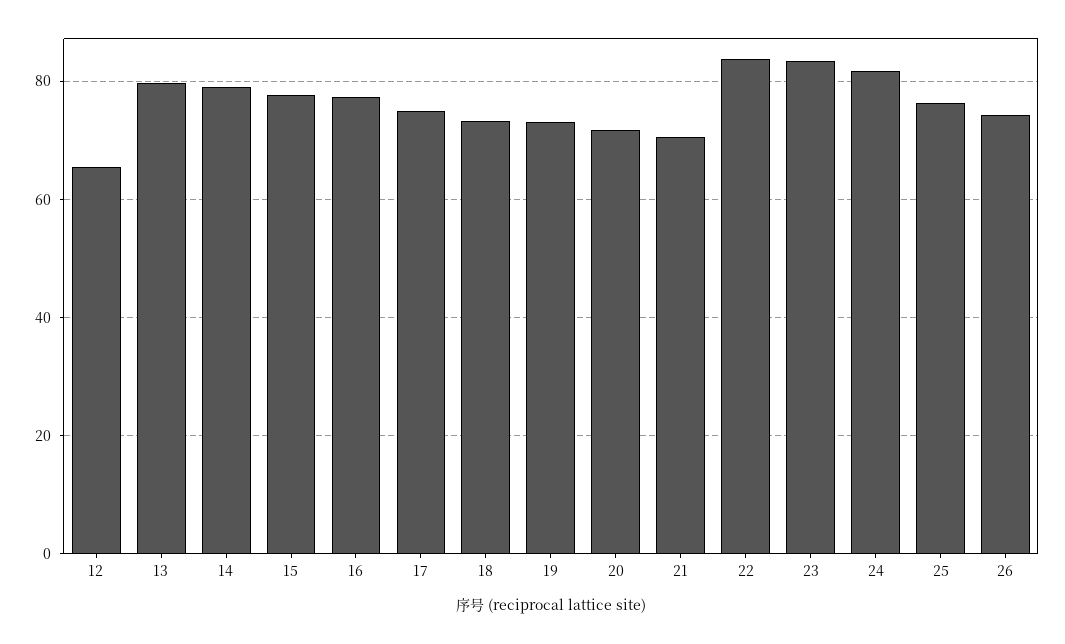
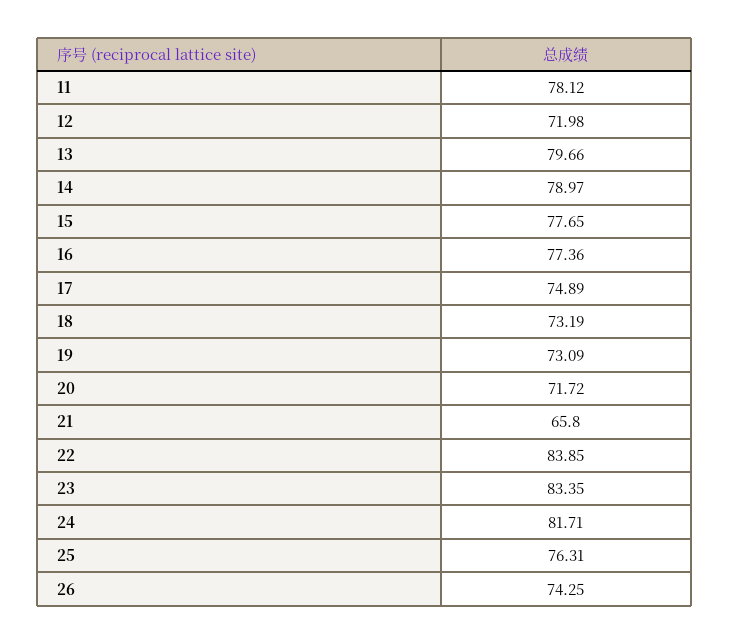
  {
-   "12": 66,
+   "12": 71.98,
    "13": 79.66,
    "14": 78.97,
    "15": 77.65,
    "16": 77.36,
    "17": 74.89,
    "18": 73.19,
    "19": 73.09,
    "20": 71.72,
-   "21": 70,
+   "21": 65.8,
    "22": 83.85,
    "23": 83.35,
    "24": 81.71,
    "25": 76.31,
-   "26": 74.25
+   "26": 74.25,
+   "11": 78.12
  }

